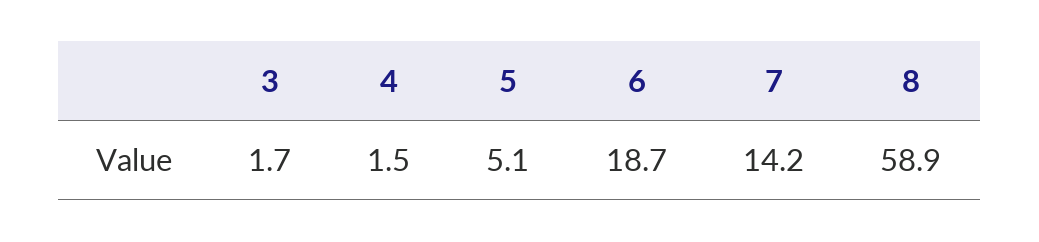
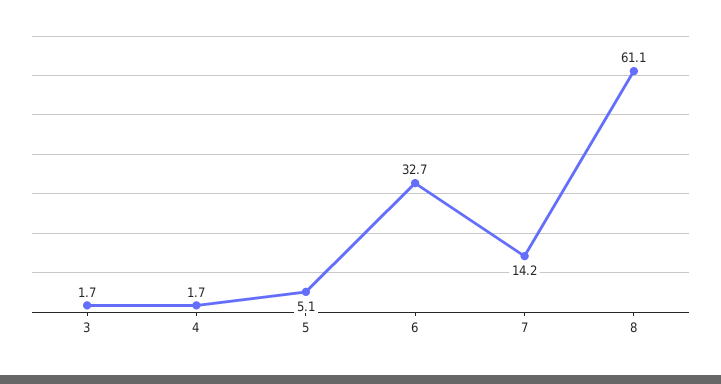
  {
    "3": 1.7,
-   "4": 1.5,
+   "4": 1.7,
    "5": 5.1,
-   "6": 18.7,
+   "6": 32.7,
    "7": 14.2,
-   "8": 58.9
+   "8": 61.1
  }

